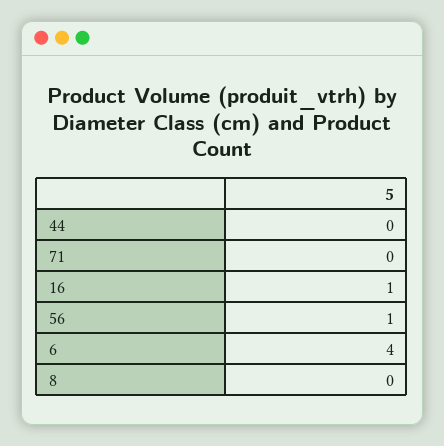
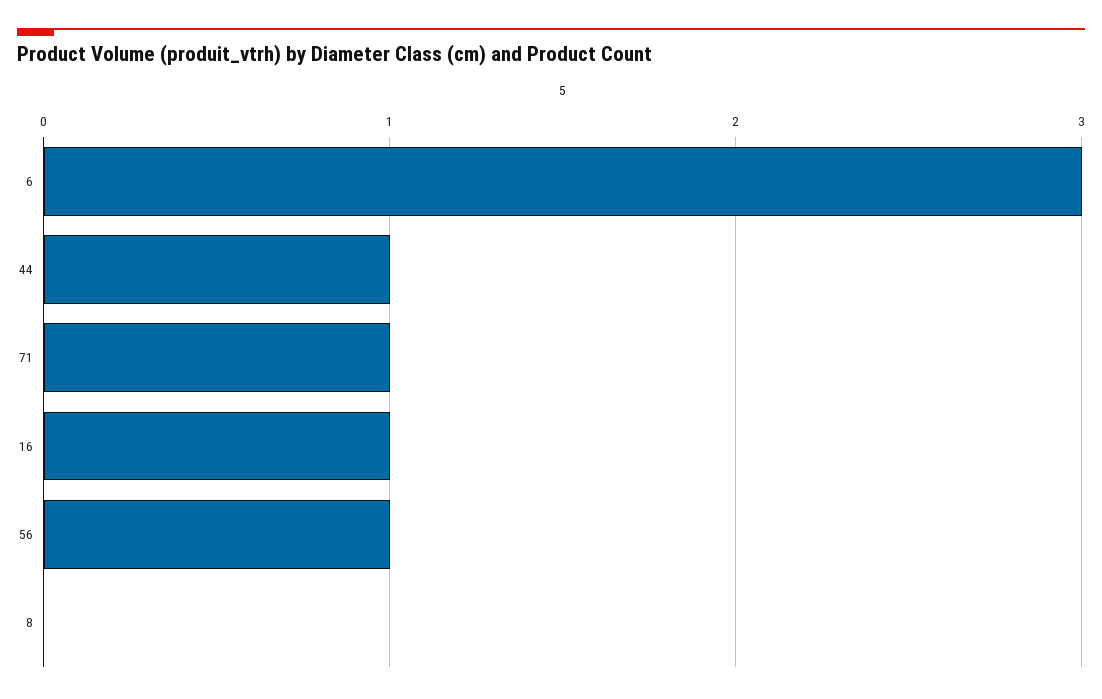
  {
-   "44": 0,
+   "44": 1,
-   "71": 0,
+   "71": 1,
    "16": 1,
    "56": 1,
-   "6": 4,
+   "6": 3,
    "8": 0
  }

